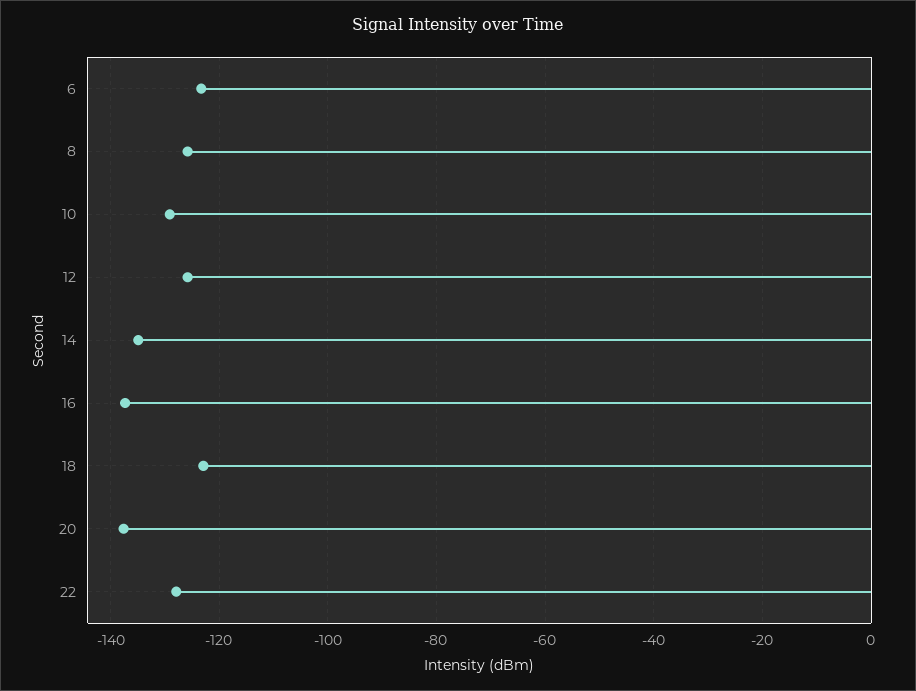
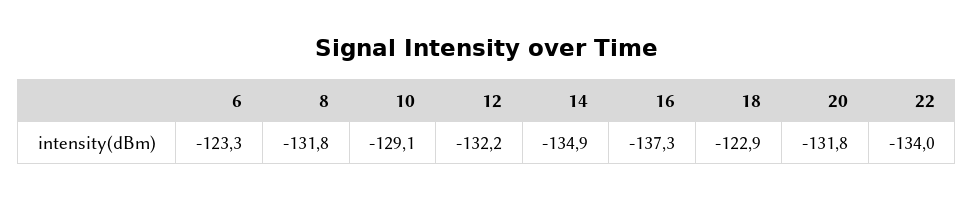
  {
    "6": -123.3,
-   "8": -126,
+   "8": -131.8,
    "10": -129.1,
-   "12": -126,
+   "12": -132.2,
    "14": -134.9,
    "16": -137.3,
    "18": -122.9,
-   "20": -138,
+   "20": -131.8,
-   "22": -128
+   "22": -134
  }

